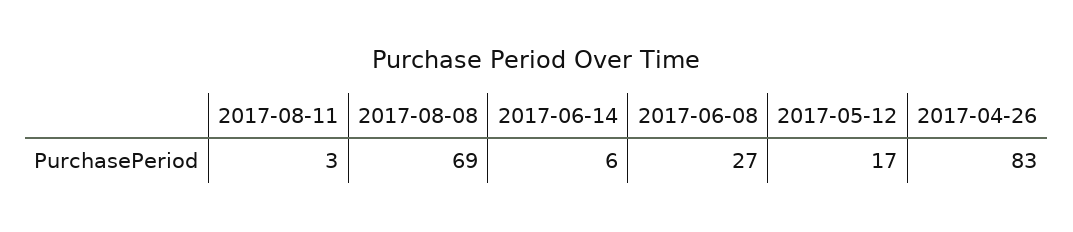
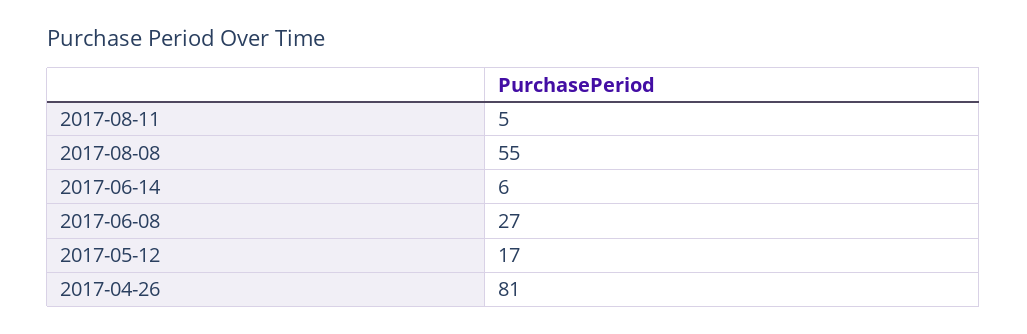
  {
-   "2017-08-11": 3,
+   "2017-08-11": 5,
-   "2017-08-08": 69,
+   "2017-08-08": 55,
    "2017-06-14": 6,
    "2017-06-08": 27,
    "2017-05-12": 17,
-   "2017-04-26": 83
+   "2017-04-26": 81
  }

